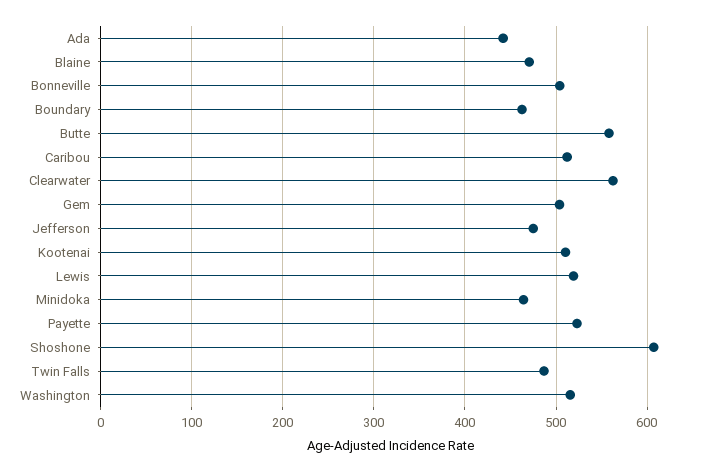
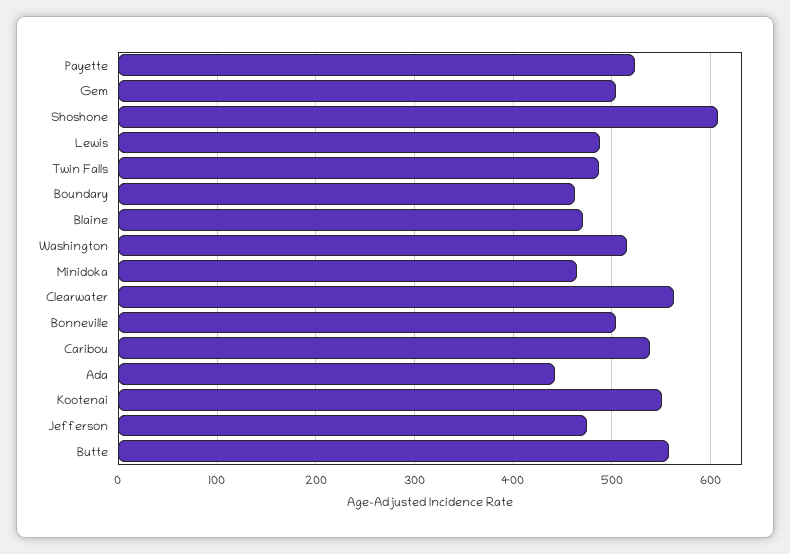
  {
    "Ada": 440,
    "Blaine": 470,
    "Bonneville": 500,
    "Boundary": 460,
    "Butte": 560,
-   "Caribou": 510,
+   "Caribou": 540,
    "Clearwater": 560,
    "Gem": 500,
    "Jefferson": 480,
-   "Kootenai": 510,
+   "Kootenai": 550,
-   "Lewis": 520,
+   "Lewis": 490,
    "Minidoka": 460,
    "Payette": 520,
    "Shoshone": 610,
    "Twin Falls": 490,
    "Washington": 520
  }

